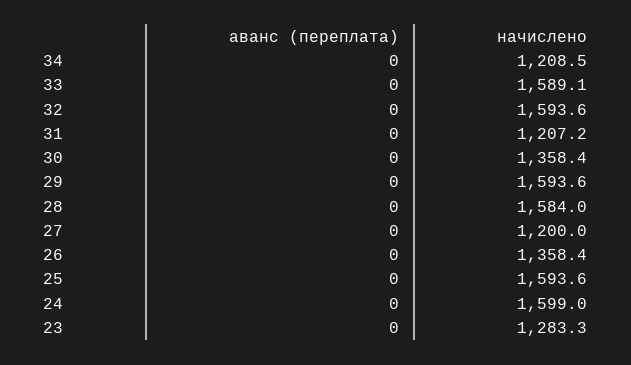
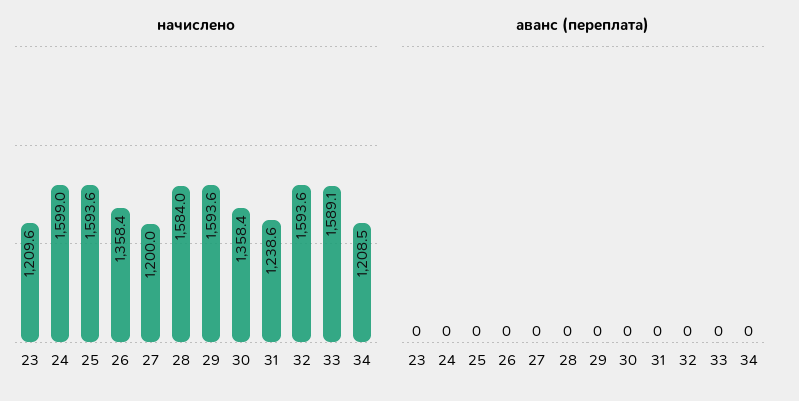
  {
    "аванс (переплата)": {
      "34": 0,
      "33": 0,
      "32": 0,
      "31": 0,
      "30": 0,
      "29": 0,
      "28": 0,
      "27": 0,
      "26": 0,
      "25": 0,
      "24": 0,
      "23": 0
    },
    "начислено": {
      "34": 1208.5,
      "33": 1589.1,
      "32": 1593.6,
-     "31": 1207.2,
+     "31": 1238.6,
      "30": 1358.4,
      "29": 1593.6,
      "28": 1584,
      "27": 1200,
      "26": 1358.4,
      "25": 1593.6,
      "24": 1599,
-     "23": 1283.3
+     "23": 1209.6
    }
  }

